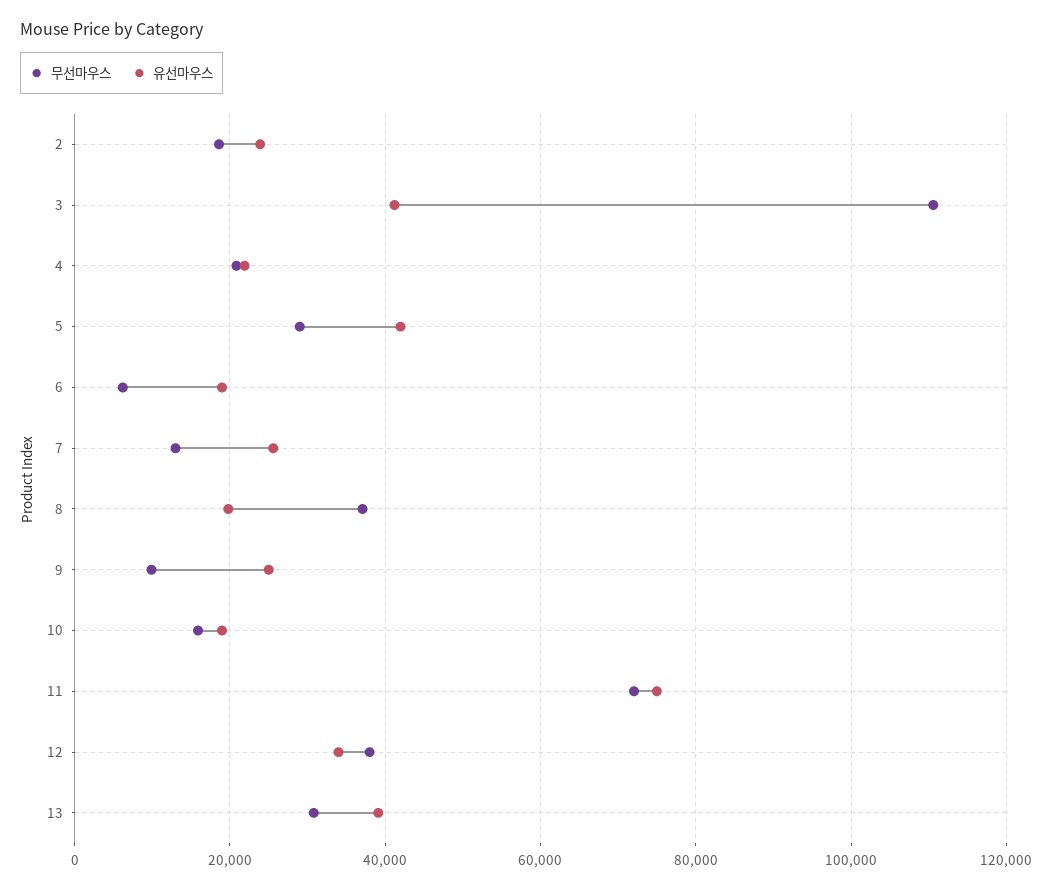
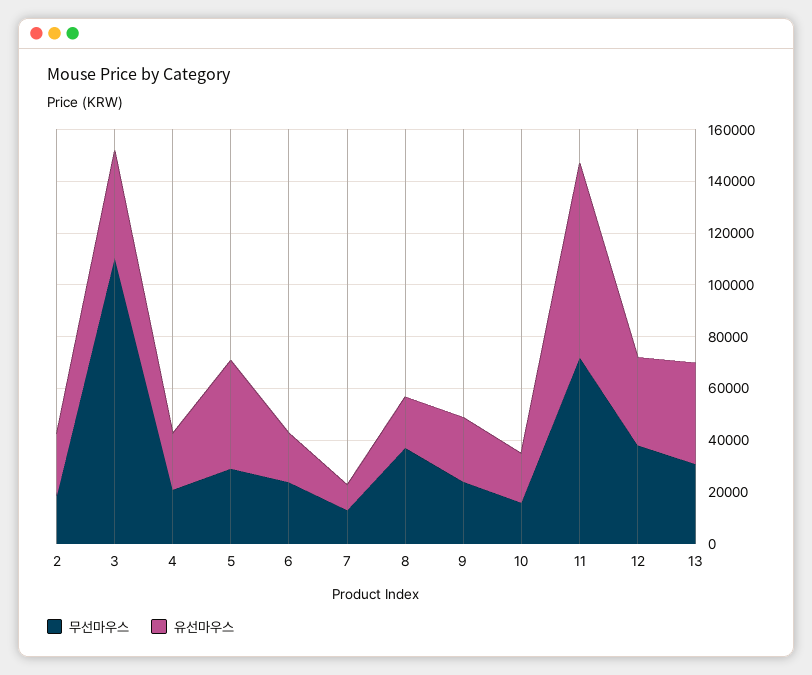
  {
    "무선마우스": {
      "2": 18000,
      "3": 110000,
      "4": 20000,
      "5": 30000,
-     "6": 6000,
+     "6": 25000,
      "7": 12000,
      "8": 38000,
-     "9": 10000,
+     "9": 25000,
      "10": 16000,
      "11": 72000,
      "12": 38000,
      "13": 30000
    },
    "유선마우스": {
      "2": 24000,
      "3": 42000,
      "4": 22000,
      "5": 42000,
      "6": 20000,
-     "7": 26000,
+     "7": 10000,
      "8": 20000,
      "9": 26000,
      "10": 20000,
      "11": 76000,
      "12": 34000,
      "13": 40000
    }
  }

